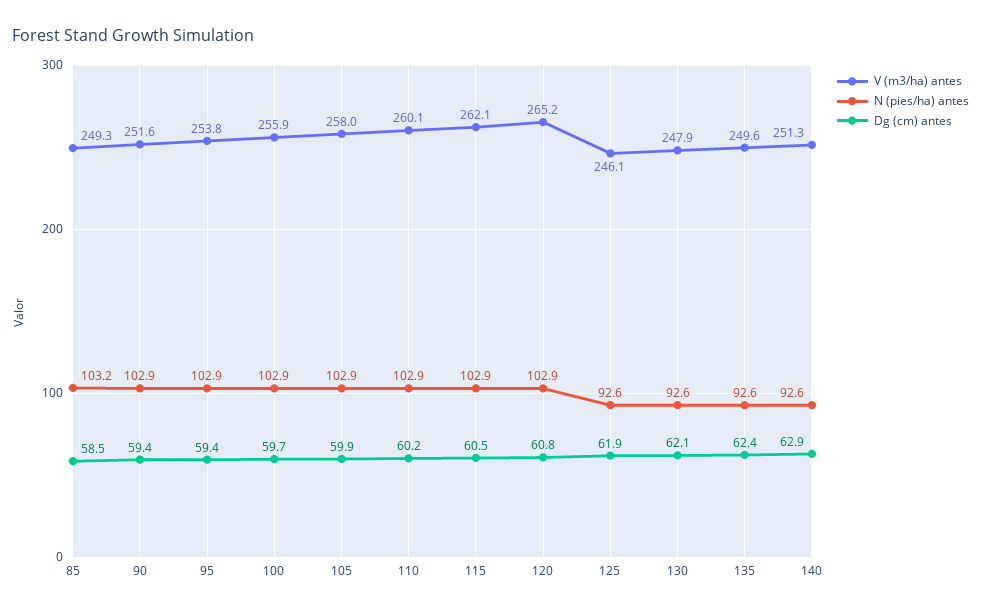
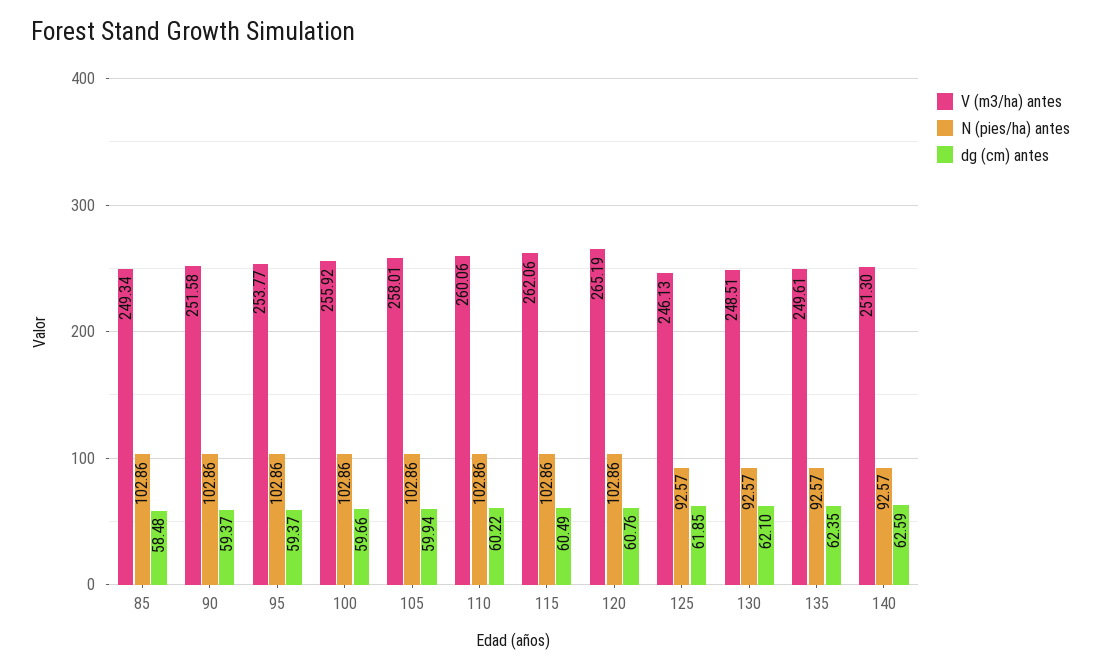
  {
    "V (m3/ha) antes": {
      "85": 249.34,
      "90": 251.58,
      "95": 253.77,
      "100": 255.92,
      "105": 258.01,
      "110": 260.06,
      "115": 262.06,
      "120": 265.19,
      "125": 246.13,
-     "130": 247.9,
+     "130": 248.51,
      "135": 249.61,
      "140": 251.3
    },
    "N (pies/ha) antes": {
-     "85": 103.2,
+     "85": 102.86,
      "90": 102.86,
      "95": 102.86,
      "100": 102.86,
      "105": 102.86,
      "110": 102.86,
      "115": 102.86,
      "120": 102.86,
      "125": 92.57,
      "130": 92.57,
      "135": 92.57,
      "140": 92.57
    },
    "Dg (cm) antes": {
      "85": 58.48,
      "90": 59.37,
      "95": 59.37,
      "100": 59.66,
      "105": 59.94,
      "110": 60.22,
      "115": 60.49,
      "120": 60.76,
      "125": 61.85,
      "130": 62.1,
      "135": 62.35,
-     "140": 62.9
+     "140": 62.59
    }
  }

